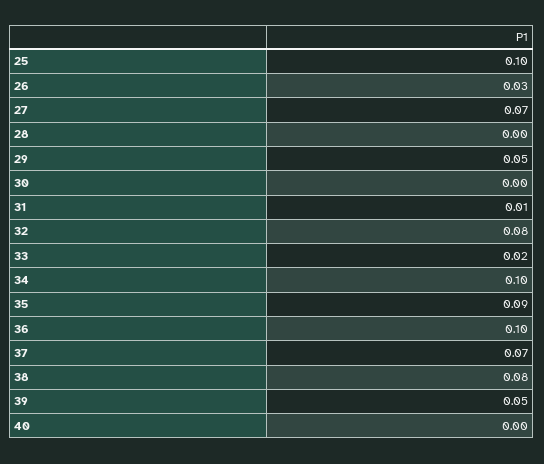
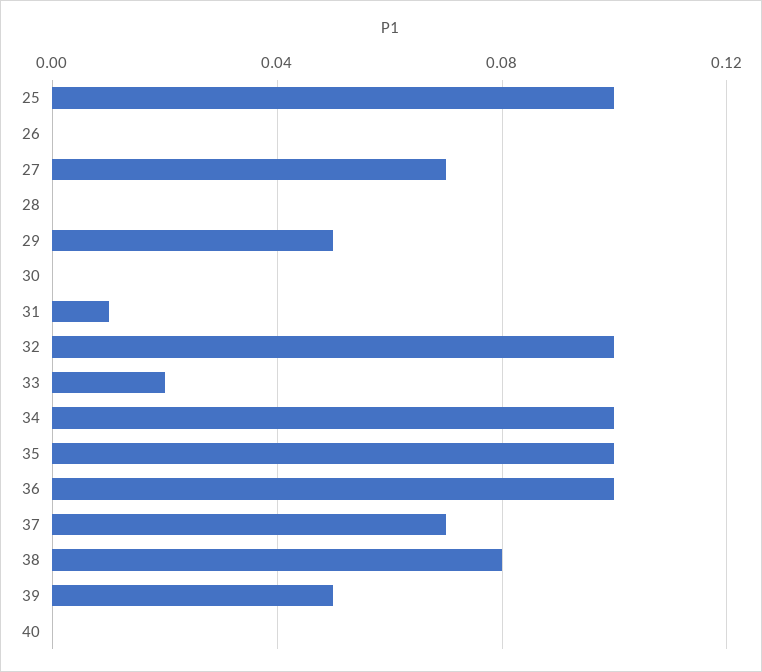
  {
    "25": 0.1,
-   "26": 0.03,
+   "26": 0,
    "27": 0.07,
    "28": 0,
    "29": 0.05,
    "30": 0,
    "31": 0.01,
-   "32": 0.08,
+   "32": 0.1,
    "33": 0.02,
    "34": 0.1,
-   "35": 0.09,
+   "35": 0.1,
    "36": 0.1,
    "37": 0.07,
    "38": 0.08,
    "39": 0.05,
    "40": 0
  }

